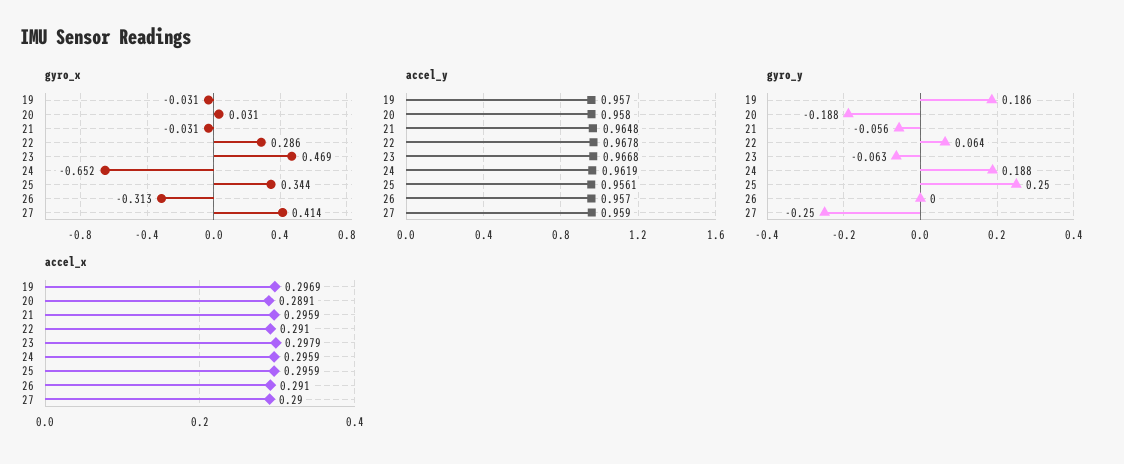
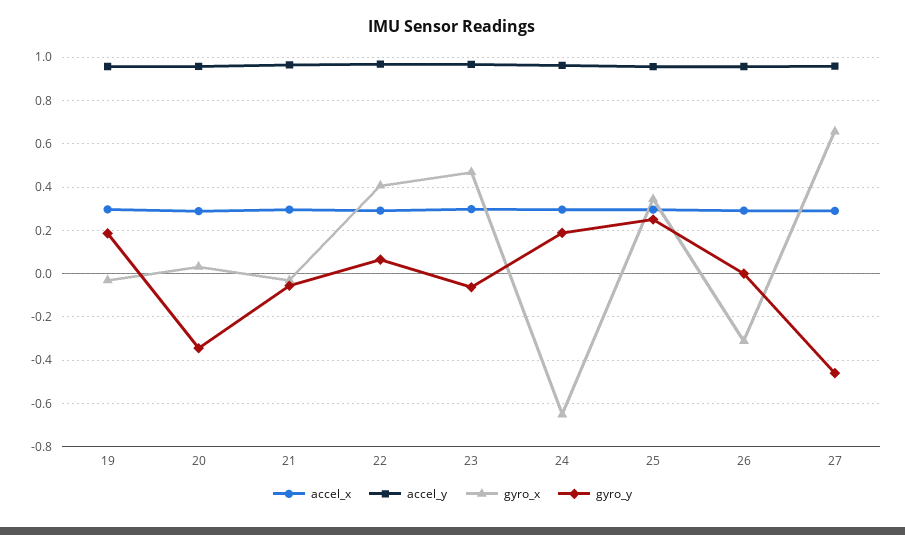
  {
    "gyro_x": {
      "19": -0.031,
      "20": 0.031,
      "21": -0.031,
-     "22": 0.286,
+     "22": 0.4,
      "23": 0.469,
      "24": -0.652,
      "25": 0.344,
      "26": -0.313,
-     "27": 0.414
+     "27": 0.65
    },
    "accel_y": {
      "19": 0.957,
      "20": 0.958,
      "21": 0.9648,
      "22": 0.9678,
      "23": 0.9668,
      "24": 0.9619,
      "25": 0.9561,
      "26": 0.957,
      "27": 0.959
    },
    "gyro_y": {
      "19": 0.186,
-     "20": -0.188,
+     "20": -0.35,
      "21": -0.056,
      "22": 0.064,
      "23": -0.063,
      "24": 0.188,
      "25": 0.25,
      "26": 0,
-     "27": -0.25
+     "27": -0.45
    },
    "accel_x": {
      "19": 0.2969,
      "20": 0.2891,
      "21": 0.2959,
      "22": 0.291,
      "23": 0.2979,
      "24": 0.2959,
      "25": 0.2959,
      "26": 0.291,
      "27": 0.29
    }
  }

